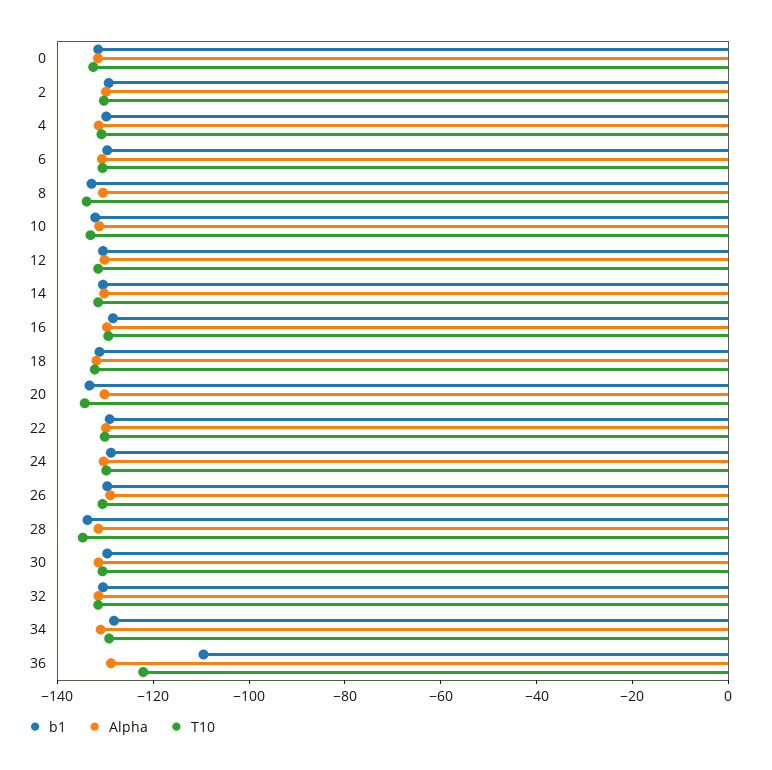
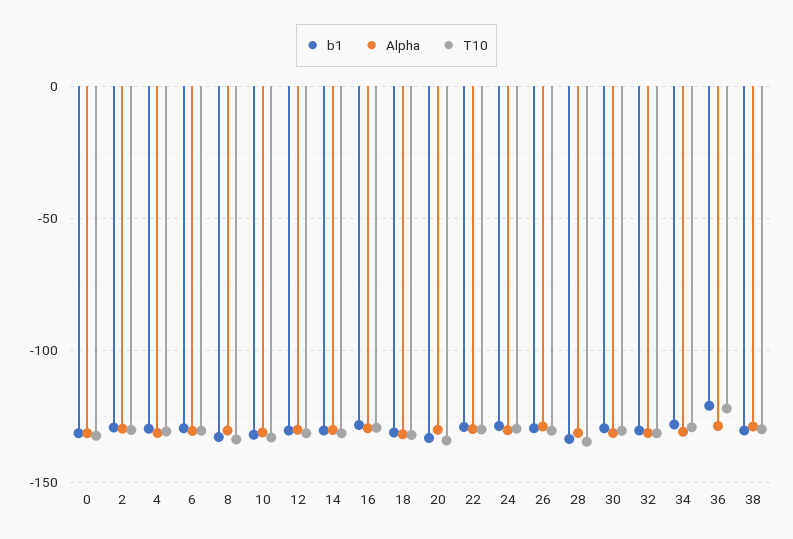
  {
    "b1": {
      "0": -130,
      "2": -130,
      "4": -130,
      "6": -130,
      "8": -135,
      "10": -130,
      "12": -130,
      "14": -130,
      "16": -130,
      "18": -130,
      "20": -135,
      "22": -130,
      "24": -130,
      "26": -130,
      "28": -135,
      "30": -130,
      "32": -130,
      "34": -130,
-     "36": -110
+     "36": -120,
+     "38": -130
    },
    "Alpha": {
      "0": -130,
      "2": -130,
      "4": -130,
      "6": -130,
      "8": -130,
      "10": -130,
      "12": -130,
      "14": -130,
      "16": -130,
      "18": -130,
      "20": -130,
      "22": -130,
      "24": -130,
      "26": -130,
      "28": -130,
      "30": -130,
      "32": -130,
      "34": -130,
-     "36": -130
+     "36": -130,
+     "38": -130
    },
    "T10": {
      "0": -135,
      "2": -130,
      "4": -130,
      "6": -130,
      "8": -135,
      "10": -135,
      "12": -130,
      "14": -130,
      "16": -130,
      "18": -130,
      "20": -135,
      "22": -130,
      "24": -130,
      "26": -130,
      "28": -135,
      "30": -130,
      "32": -130,
      "34": -130,
-     "36": -120
+     "36": -120,
+     "38": -130
    }
  }

